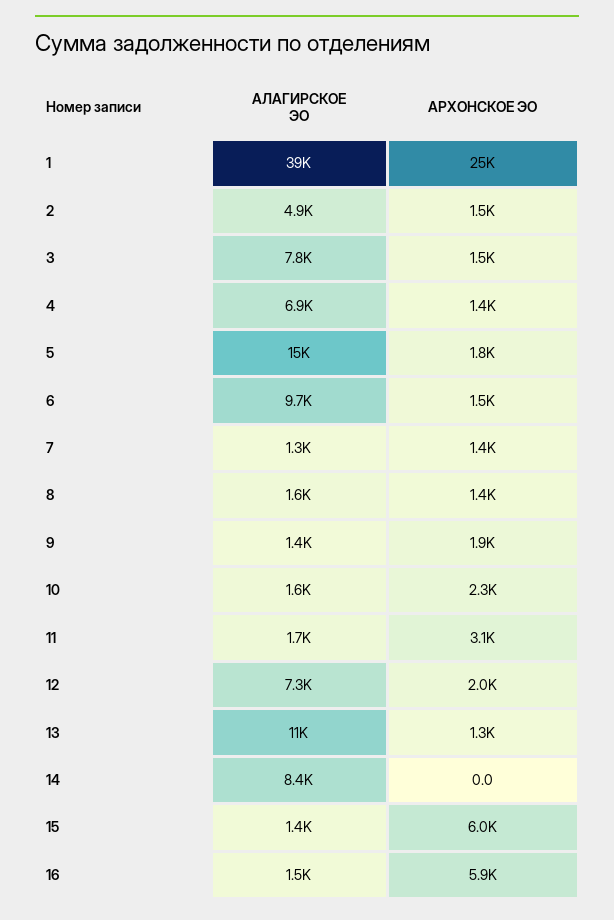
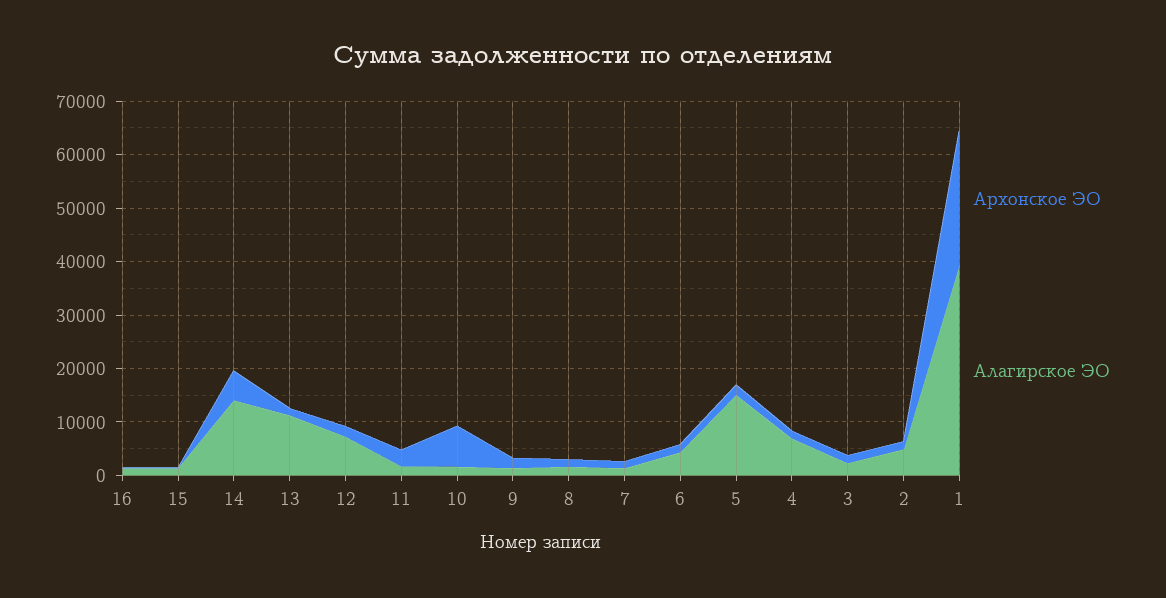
  {
    "АЛАГИРСКОЕ ЭО": {
      "1": 39000,
      "2": 4900,
-     "3": 7800,
+     "3": 2000,
      "4": 6900,
      "5": 15000,
-     "6": 9700,
+     "6": 4000,
      "7": 1300,
      "8": 1600,
      "9": 1400,
      "10": 1600,
      "11": 1700,
      "12": 7300,
      "13": 11000,
-     "14": 8400,
+     "14": 14000,
      "15": 1400,
      "16": 1500
    },
    "АРХОНСКОЕ ЭО": {
      "1": 25000,
      "2": 1500,
      "3": 1500,
      "4": 1400,
      "5": 1800,
      "6": 1500,
      "7": 1400,
      "8": 1400,
      "9": 1900,
-     "10": 2300,
+     "10": 8000,
      "11": 3100,
      "12": 2000,
      "13": 1300,
-     "14": 0,
+     "14": 6000,
-     "15": 6000,
+     "15": 0,
-     "16": 5900
+     "16": 0
    }
  }

